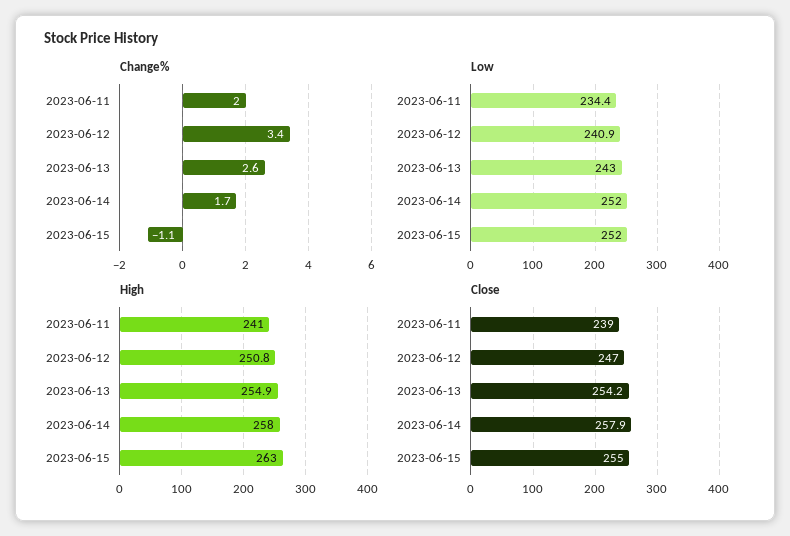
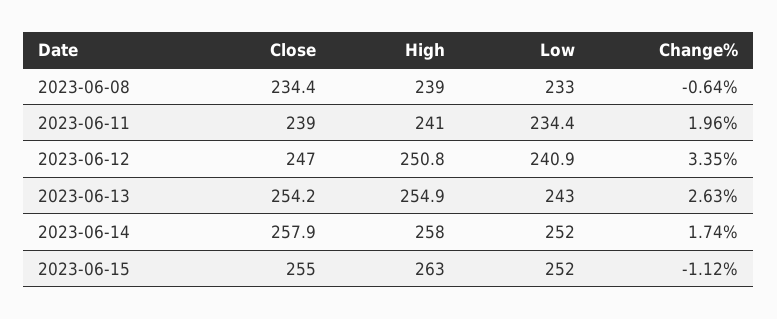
  {
    "Change%": {
      "2023-06-11": 1.96,
      "2023-06-12": 3.35,
      "2023-06-13": 2.63,
      "2023-06-14": 1.74,
-     "2023-06-15": -1.12
+     "2023-06-15": -1.12,
+     "2023-06-08": -0.64
    },
    "Low": {
      "2023-06-11": 234.4,
      "2023-06-12": 240.9,
      "2023-06-13": 243,
      "2023-06-14": 252,
-     "2023-06-15": 252
+     "2023-06-15": 252,
+     "2023-06-08": 233
    },
    "High": {
      "2023-06-11": 241,
      "2023-06-12": 250.8,
      "2023-06-13": 254.9,
      "2023-06-14": 258,
-     "2023-06-15": 263
+     "2023-06-15": 263,
+     "2023-06-08": 239
    },
    "Close": {
      "2023-06-11": 239,
      "2023-06-12": 247,
      "2023-06-13": 254.2,
      "2023-06-14": 257.9,
-     "2023-06-15": 255
+     "2023-06-15": 255,
+     "2023-06-08": 234.4
    }
  }

